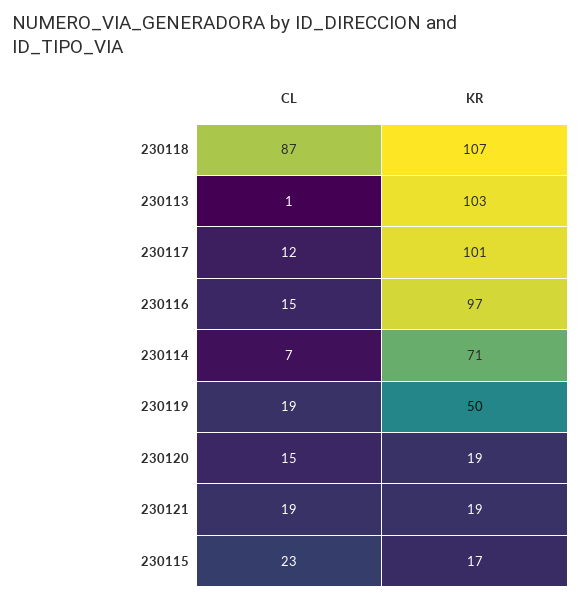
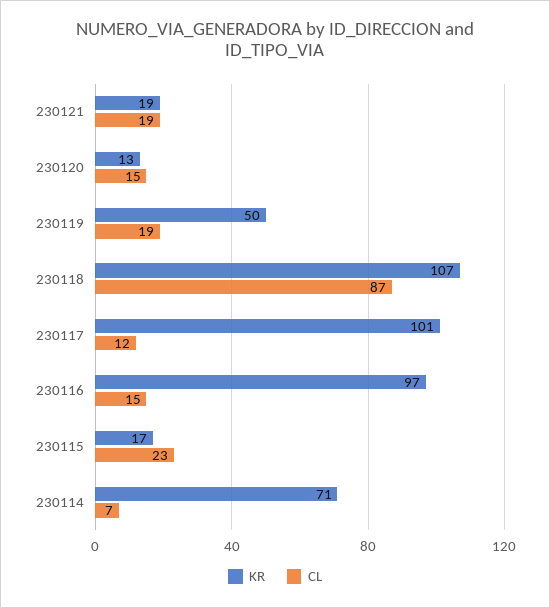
  {
    "CL": {
      "230118": 87,
-     "230113": 1,
      "230117": 12,
      "230116": 15,
      "230114": 7,
      "230119": 19,
      "230120": 15,
      "230121": 19,
      "230115": 23
    },
    "KR": {
      "230118": 107,
-     "230113": 103,
      "230117": 101,
      "230116": 97,
      "230114": 71,
      "230119": 50,
-     "230120": 19,
+     "230120": 13,
      "230121": 19,
      "230115": 17
    }
  }

